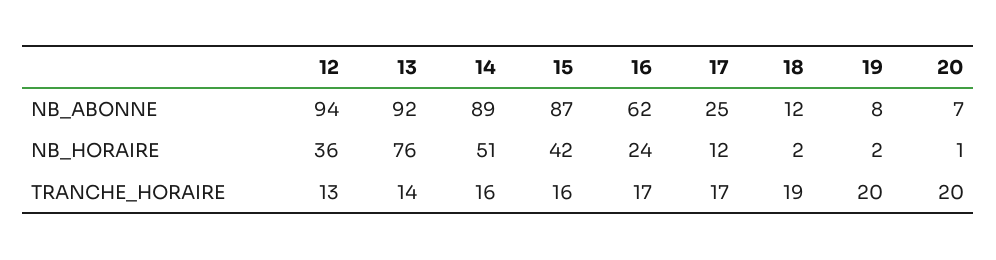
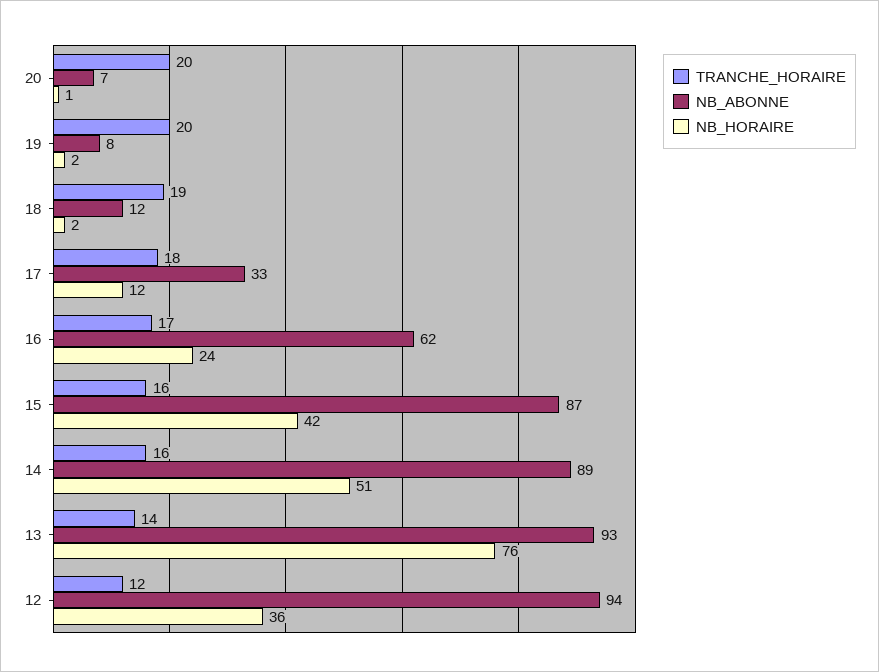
  {
    "NB_ABONNE": {
      "12": 94,
-     "13": 92,
+     "13": 93,
      "14": 89,
      "15": 87,
      "16": 62,
-     "17": 25,
+     "17": 33,
      "18": 12,
      "19": 8,
      "20": 7
    },
    "NB_HORAIRE": {
      "12": 36,
      "13": 76,
      "14": 51,
      "15": 42,
      "16": 24,
      "17": 12,
      "18": 2,
      "19": 2,
      "20": 1
    },
    "TRANCHE_HORAIRE": {
-     "12": 13,
+     "12": 12,
      "13": 14,
      "14": 16,
      "15": 16,
      "16": 17,
-     "17": 17,
+     "17": 18,
      "18": 19,
      "19": 20,
      "20": 20
    }
  }

